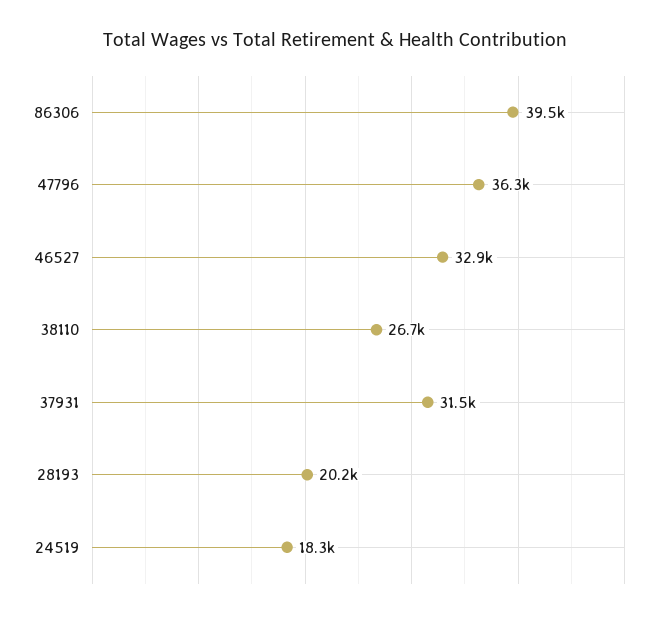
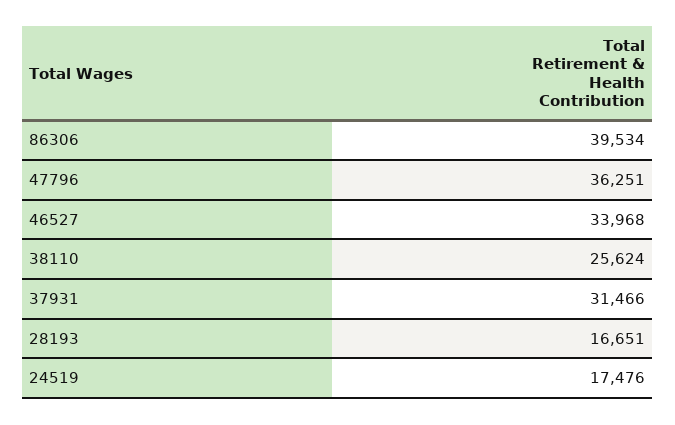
  {
    "86306": 39534,
    "47796": 36251,
-   "46527": 32900,
+   "46527": 33968,
-   "38110": 26700,
+   "38110": 25624,
    "37931": 31466,
-   "28193": 20200,
+   "28193": 16651,
-   "24519": 18300
+   "24519": 17476
  }

